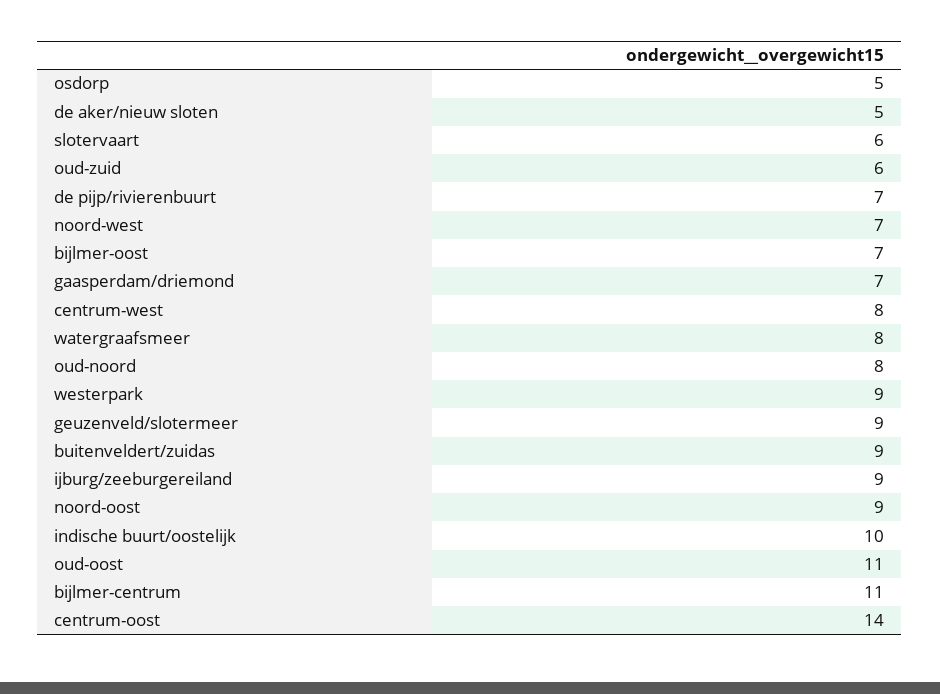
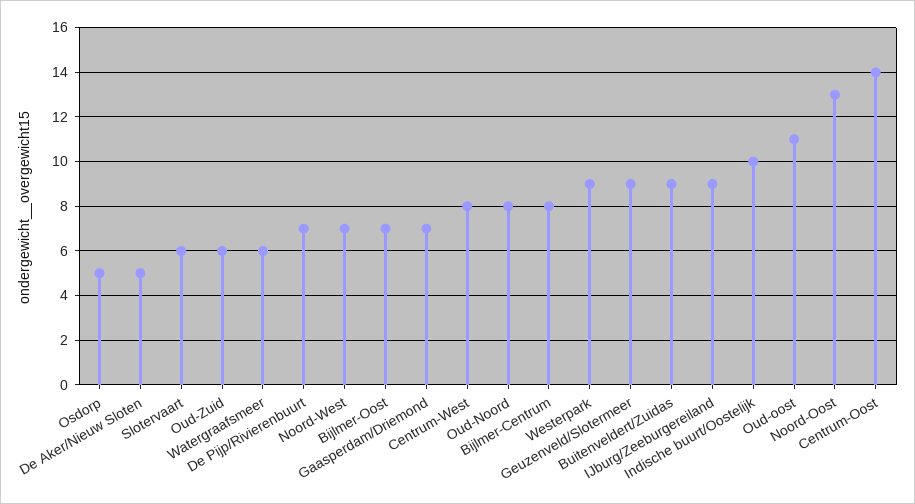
  {
    "osdorp": 5,
    "de aker/nieuw sloten": 5,
    "slotervaart": 6,
    "oud-zuid": 6,
    "de pijp/rivierenbuurt": 7,
    "noord-west": 7,
    "bijlmer-oost": 7,
    "gaasperdam/driemond": 7,
    "centrum-west": 8,
-   "watergraafsmeer": 8,
+   "watergraafsmeer": 6,
    "oud-noord": 8,
    "westerpark": 9,
    "geuzenveld/slotermeer": 9,
    "buitenveldert/zuidas": 9,
    "ijburg/zeeburgereiland": 9,
-   "noord-oost": 9,
+   "noord-oost": 13,
    "indische buurt/oostelijk": 10,
    "oud-oost": 11,
-   "bijlmer-centrum": 11,
+   "bijlmer-centrum": 8,
    "centrum-oost": 14
  }

